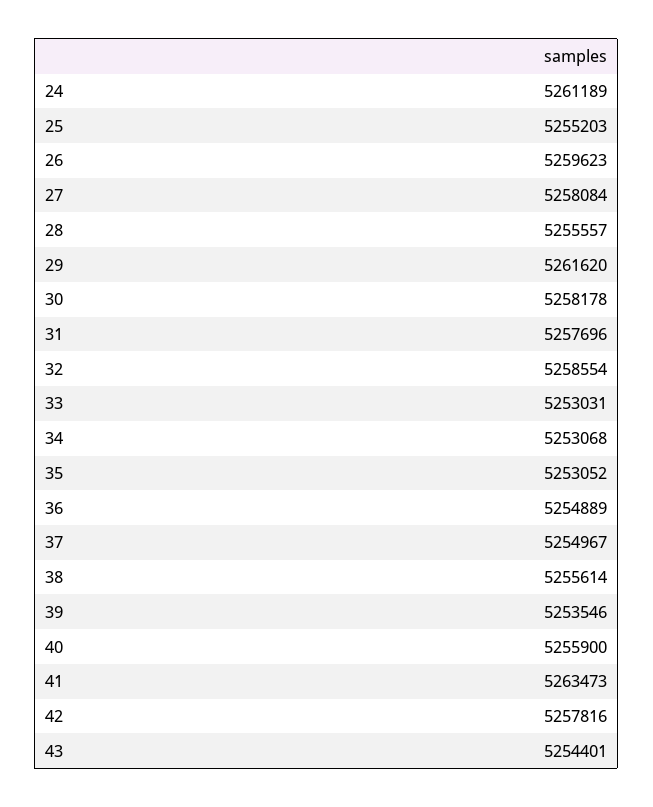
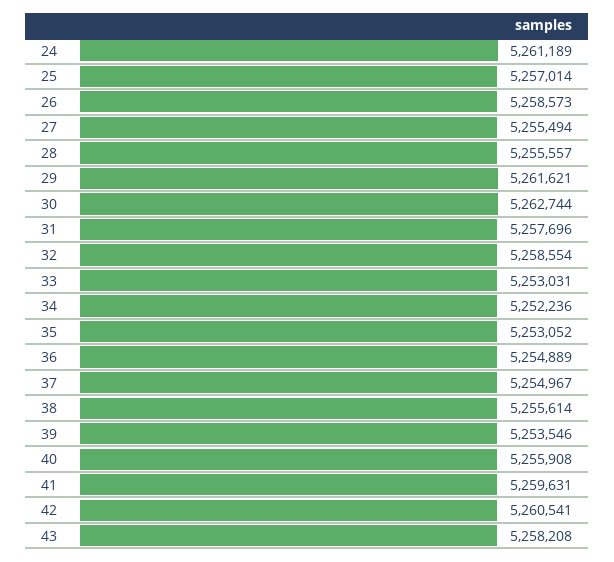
  {
    "24": 5261189,
-   "25": 5255203,
+   "25": 5257014,
-   "26": 5259623,
+   "26": 5258573,
-   "27": 5258084,
+   "27": 5255494,
    "28": 5255557,
-   "29": 5261620,
+   "29": 5261621,
-   "30": 5258178,
+   "30": 5262744,
    "31": 5257696,
    "32": 5258554,
    "33": 5253031,
-   "34": 5253068,
+   "34": 5252236,
    "35": 5253052,
    "36": 5254889,
    "37": 5254967,
    "38": 5255614,
    "39": 5253546,
-   "40": 5255900,
+   "40": 5255908,
-   "41": 5263473,
+   "41": 5259631,
-   "42": 5257816,
+   "42": 5260541,
-   "43": 5254401
+   "43": 5258208
  }

